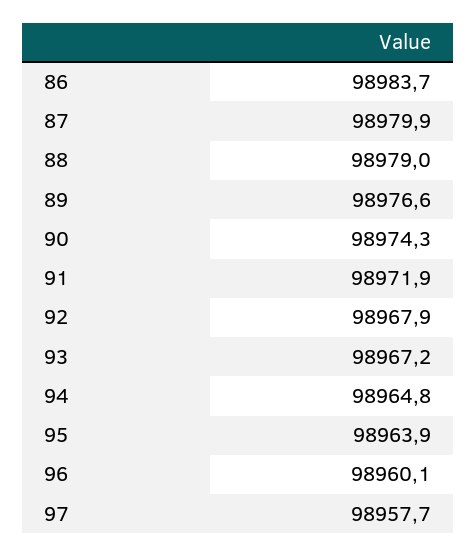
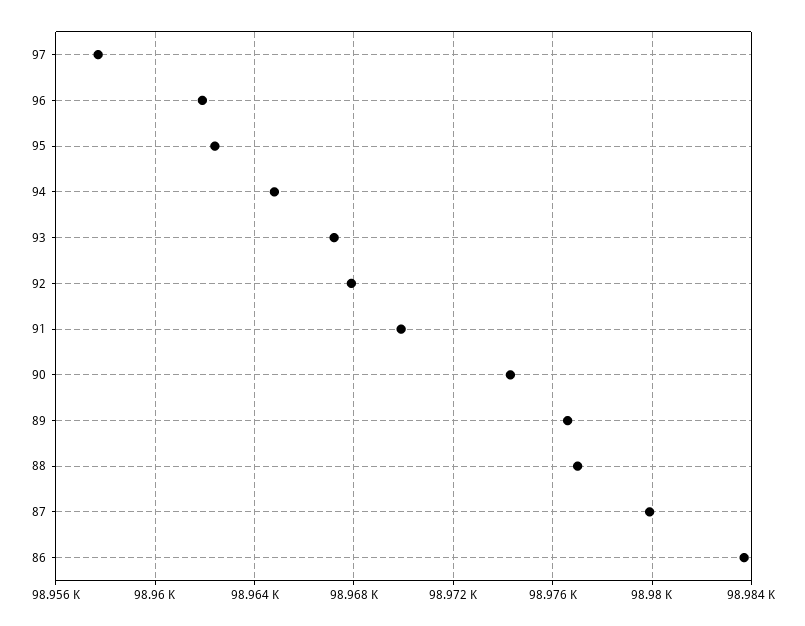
  {
    "86": 98983.7,
    "87": 98979.9,
-   "88": 98979,
+   "88": 98977,
    "89": 98976.6,
    "90": 98974.3,
-   "91": 98971.9,
+   "91": 98970,
    "92": 98967.9,
    "93": 98967.2,
    "94": 98964.8,
-   "95": 98963.9,
+   "95": 98962.5,
-   "96": 98960.1,
+   "96": 98962,
    "97": 98957.7
  }

